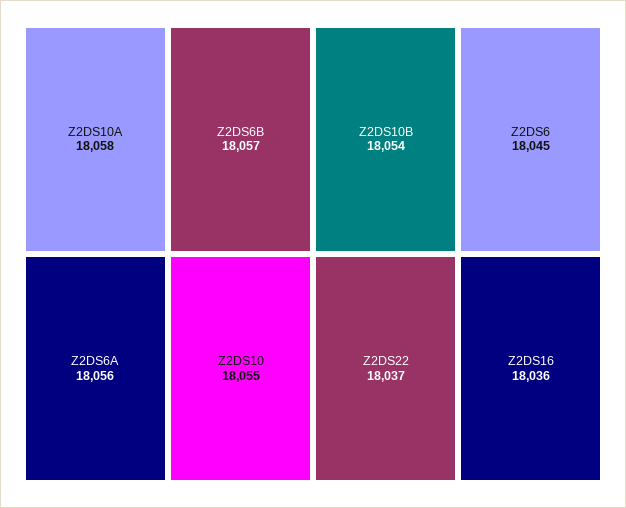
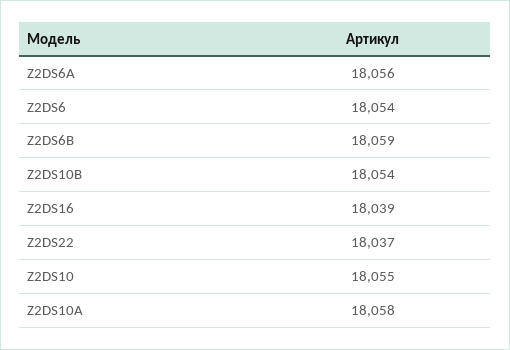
  {
    "Z2DS10A": 18058,
-   "Z2DS6B": 18057,
+   "Z2DS6B": 18059,
    "Z2DS6A": 18056,
    "Z2DS10": 18055,
    "Z2DS10B": 18054,
-   "Z2DS6": 18045,
+   "Z2DS6": 18054,
    "Z2DS22": 18037,
-   "Z2DS16": 18036
+   "Z2DS16": 18039
  }

